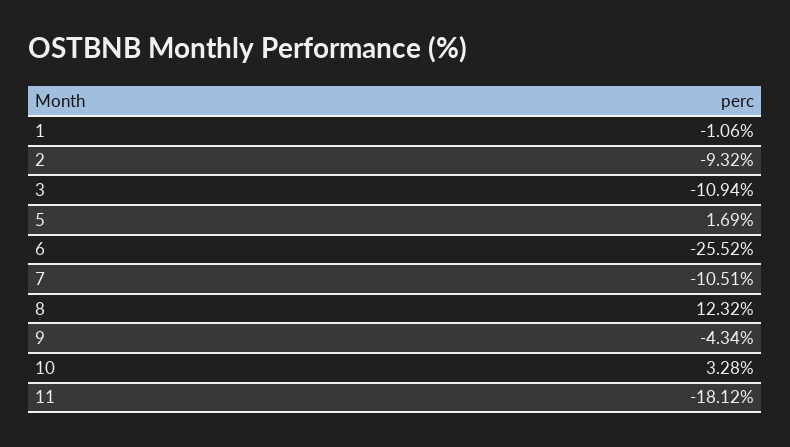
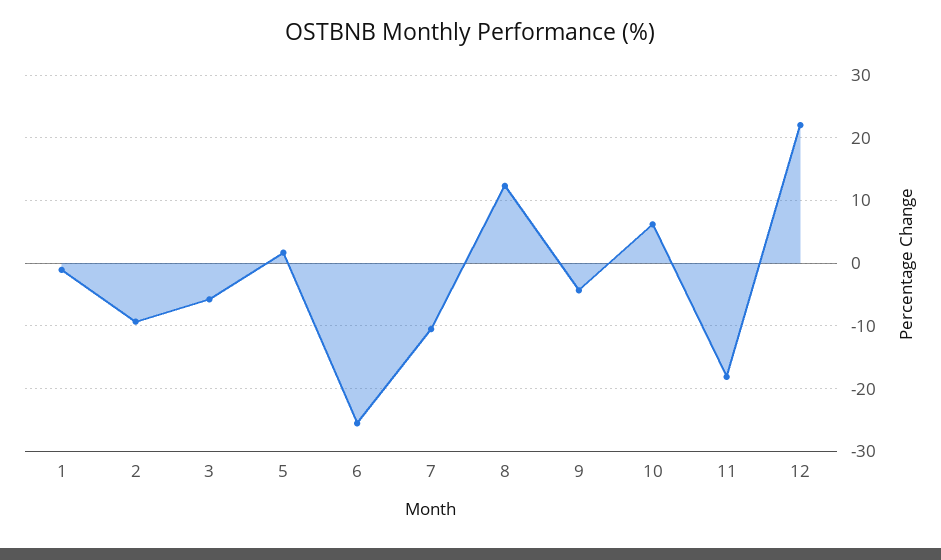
  {
    "1": -1.06,
    "2": -9.32,
-   "3": -10.94,
+   "3": -6,
    "5": 1.69,
    "6": -25.52,
    "7": -10.51,
    "8": 12.32,
    "9": -4.34,
-   "10": 3.28,
+   "10": 6,
-   "11": -18.12
+   "11": -18.12,
+   "12": 22
  }

